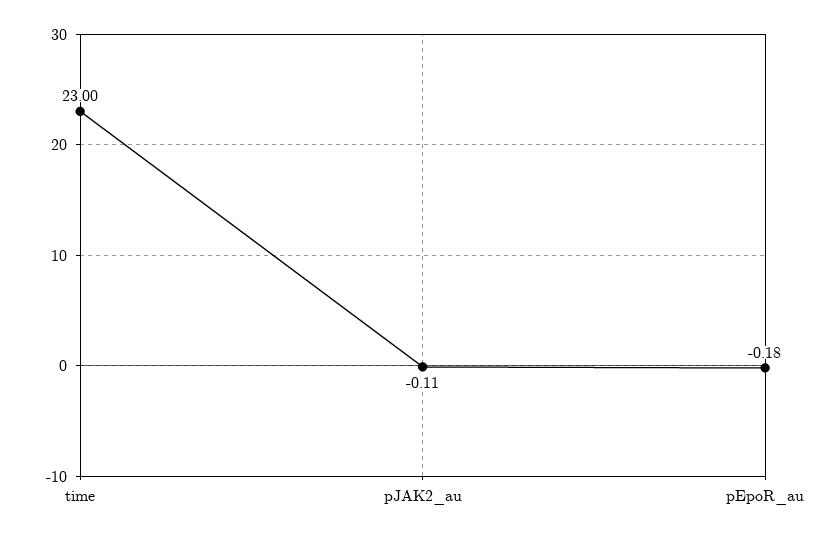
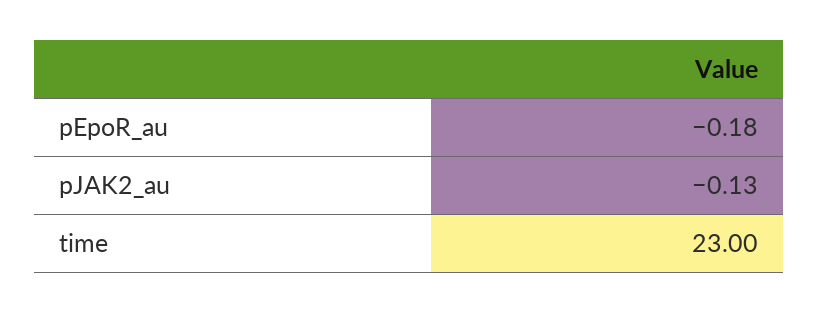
  {
    "time": 23,
-   "pJAK2_au": -0.11,
+   "pJAK2_au": -0.13,
    "pEpoR_au": -0.18
  }

